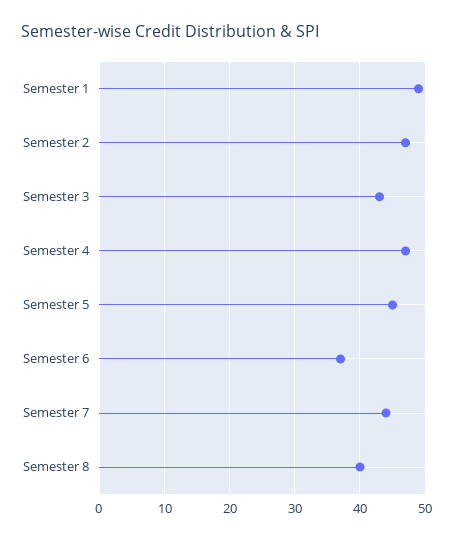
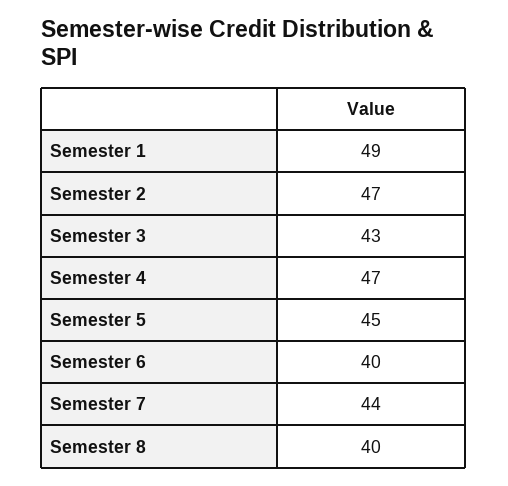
  {
    "Semester 1": 49,
    "Semester 2": 47,
    "Semester 3": 43,
    "Semester 4": 47,
    "Semester 5": 45,
-   "Semester 6": 37,
+   "Semester 6": 40,
    "Semester 7": 44,
    "Semester 8": 40
  }

